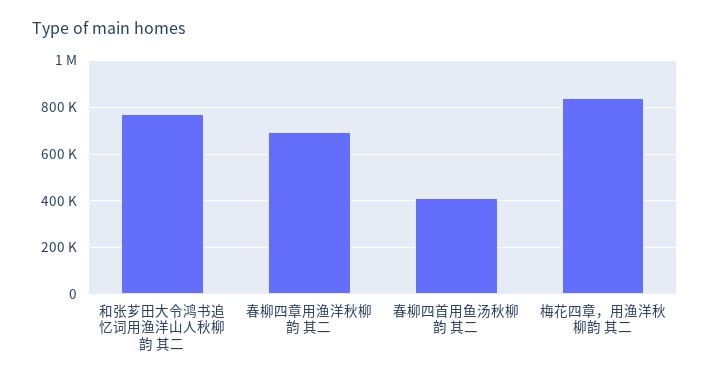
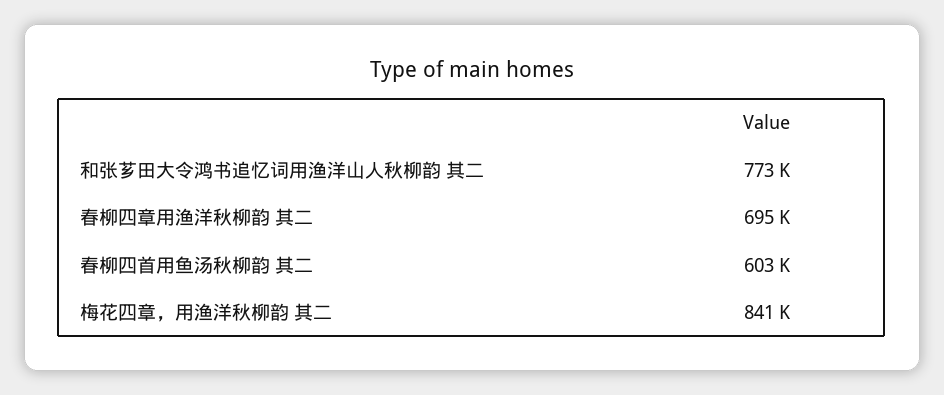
  {
    "和张芗田大令鸿书追忆词用渔洋山人秋柳韵 其二": 773000,
    "春柳四章用渔洋秋柳韵 其二": 695000,
-   "春柳四首用鱼汤秋柳韵 其二": 400000,
+   "春柳四首用鱼汤秋柳韵 其二": 603000,
    "梅花四章，用渔洋秋柳韵 其二": 841000
  }

